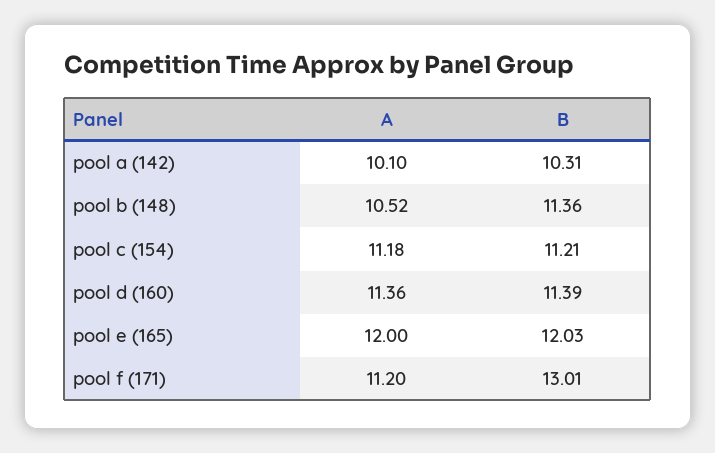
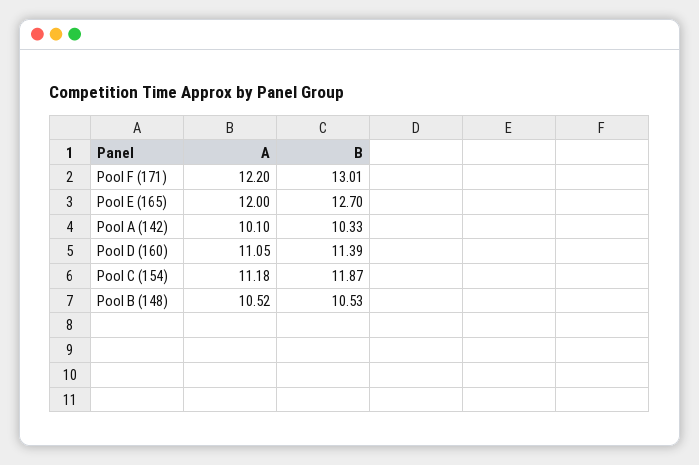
  {
    "A": {
      "pool a (142)": 10.1,
      "pool b (148)": 10.52,
      "pool c (154)": 11.18,
-     "pool d (160)": 11.36,
+     "pool d (160)": 11.05,
      "pool e (165)": 12,
-     "pool f (171)": 11.2
+     "pool f (171)": 12.2
    },
    "B": {
-     "pool a (142)": 10.31,
+     "pool a (142)": 10.33,
-     "pool b (148)": 11.36,
+     "pool b (148)": 10.53,
-     "pool c (154)": 11.21,
+     "pool c (154)": 11.87,
      "pool d (160)": 11.39,
-     "pool e (165)": 12.03,
+     "pool e (165)": 12.7,
      "pool f (171)": 13.01
    }
  }

